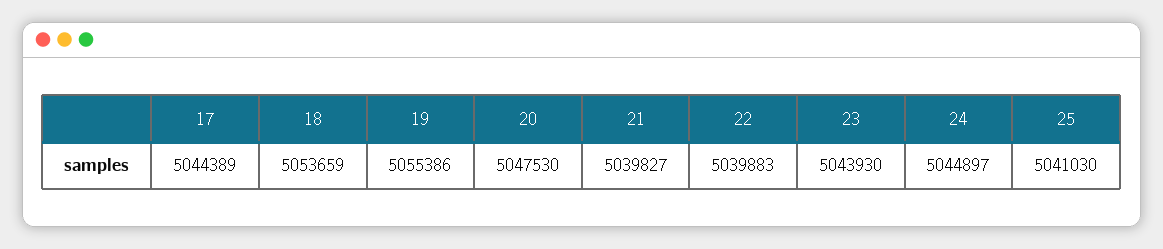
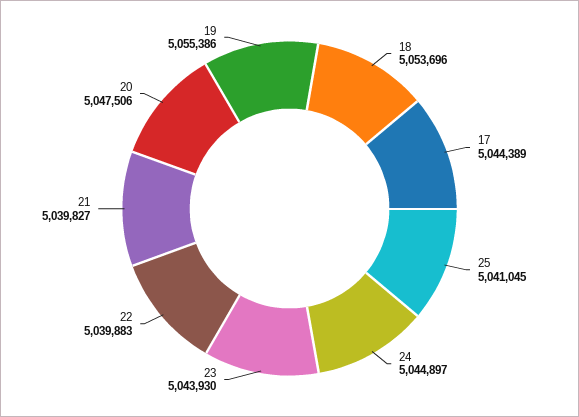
  {
    "17": 5044389,
-   "18": 5053659,
+   "18": 5053696,
    "19": 5055386,
-   "20": 5047530,
+   "20": 5047506,
    "21": 5039827,
    "22": 5039883,
    "23": 5043930,
    "24": 5044897,
-   "25": 5041030
+   "25": 5041045
  }

